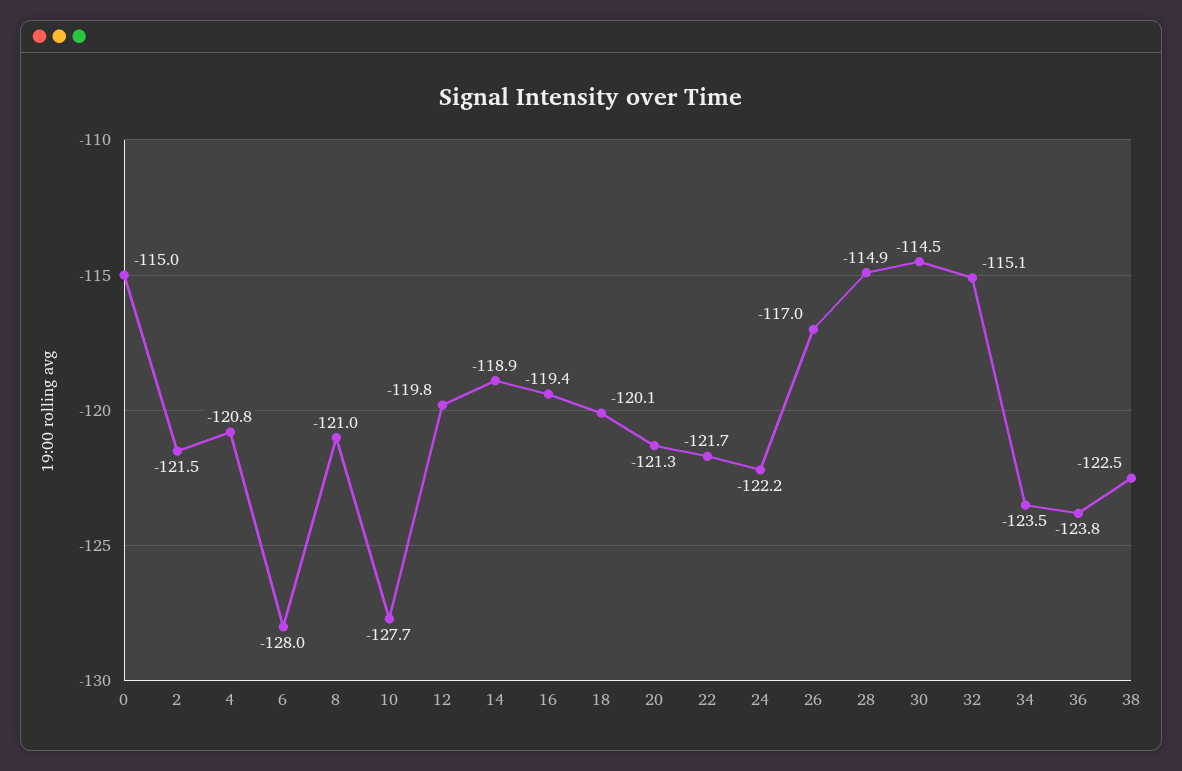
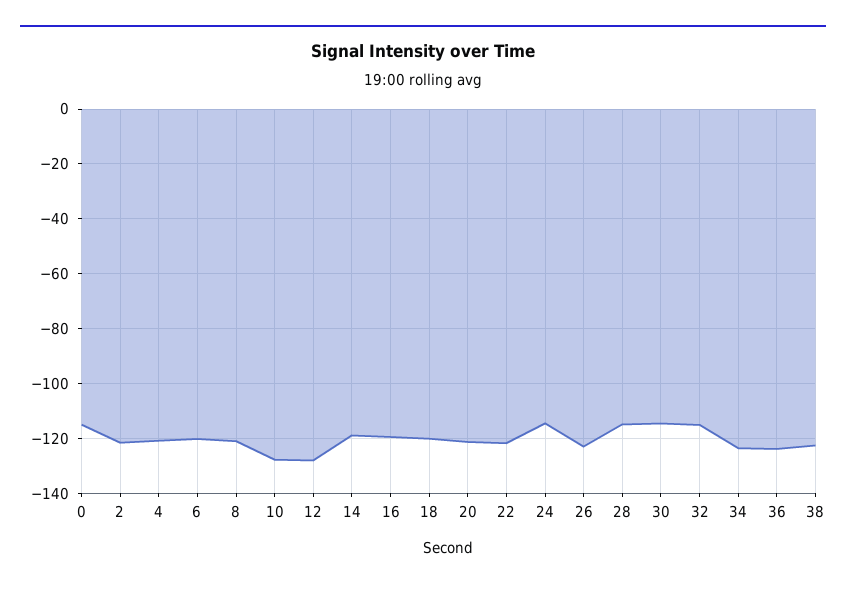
  {
    "0": -115,
    "2": -121.5,
    "4": -120.8,
-   "6": -128,
+   "6": -120,
    "8": -121,
    "10": -127.7,
-   "12": -119.8,
+   "12": -127.5,
    "14": -118.9,
    "16": -119.4,
    "18": -120.1,
    "20": -121.3,
    "22": -121.7,
-   "24": -122.2,
+   "24": -115,
-   "26": -117,
+   "26": -122.5,
    "28": -114.9,
    "30": -114.5,
    "32": -115.1,
    "34": -123.5,
    "36": -123.8,
    "38": -122.5
  }

